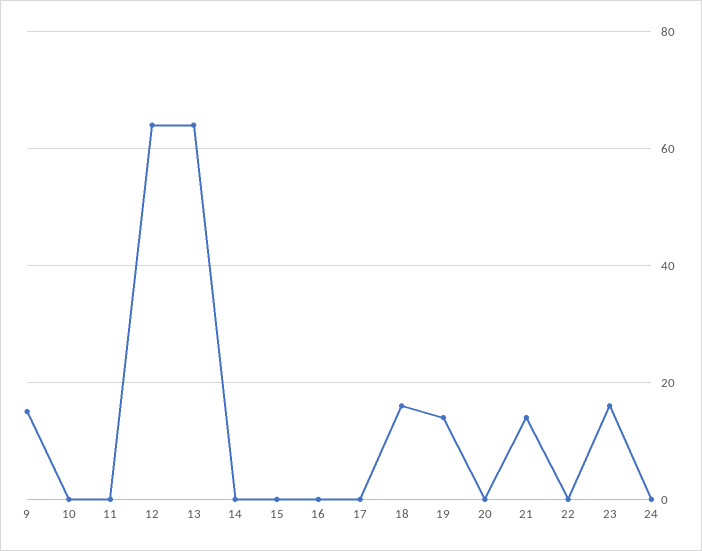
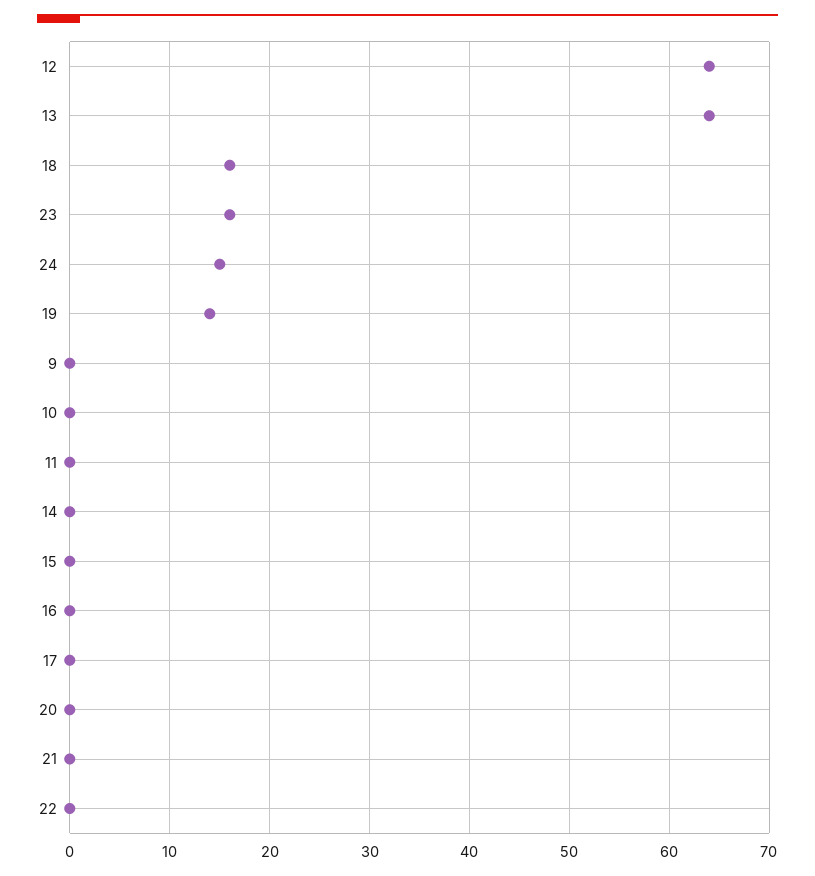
  {
-   "9": 15,
+   "9": 0,
    "10": 0,
    "11": 0,
    "12": 64,
    "13": 64,
    "14": 0,
    "15": 0,
    "16": 0,
    "17": 0,
    "18": 16,
    "19": 14,
    "20": 0,
-   "21": 15,
+   "21": 0,
    "22": 0,
    "23": 16,
-   "24": 0
+   "24": 15
  }

